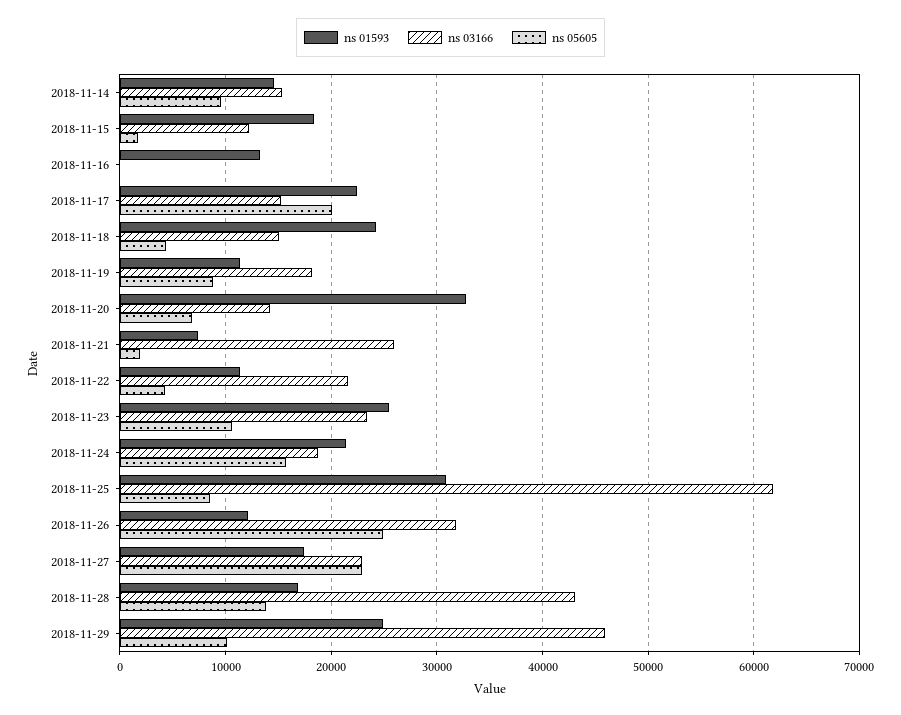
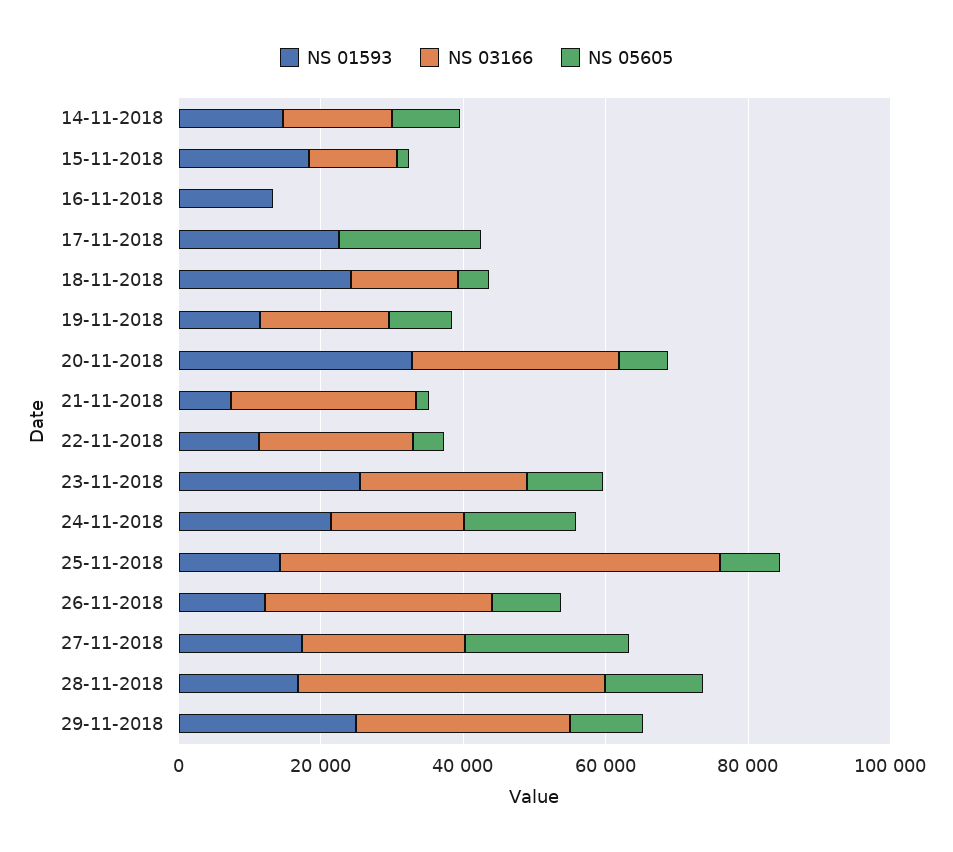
  {
    "ns 01593": {
      "2018-11-14": 15000,
      "2018-11-15": 18000,
      "2018-11-16": 13000,
      "2018-11-17": 22000,
      "2018-11-18": 24000,
      "2018-11-19": 11000,
      "2018-11-20": 33000,
      "2018-11-21": 7000,
      "2018-11-22": 11000,
      "2018-11-23": 26000,
      "2018-11-24": 21000,
-     "2018-11-25": 31000,
+     "2018-11-25": 15000,
      "2018-11-26": 12000,
      "2018-11-27": 17000,
      "2018-11-28": 17000,
      "2018-11-29": 25000
    },
    "ns 03166": {
      "2018-11-14": 15000,
      "2018-11-15": 12000,
      "2018-11-16": 0,
-     "2018-11-17": 15000,
+     "2018-11-17": 0,
      "2018-11-18": 15000,
      "2018-11-19": 18000,
-     "2018-11-20": 14000,
+     "2018-11-20": 30000,
      "2018-11-21": 26000,
      "2018-11-22": 22000,
      "2018-11-23": 23000,
      "2018-11-24": 19000,
      "2018-11-25": 62000,
      "2018-11-26": 32000,
      "2018-11-27": 23000,
      "2018-11-28": 43000,
-     "2018-11-29": 46000
+     "2018-11-29": 30000
    },
    "ns 05605": {
      "2018-11-14": 10000,
      "2018-11-15": 2000,
      "2018-11-16": 0,
      "2018-11-17": 20000,
      "2018-11-18": 4000,
      "2018-11-19": 9000,
      "2018-11-20": 7000,
      "2018-11-21": 2000,
      "2018-11-22": 4000,
      "2018-11-23": 11000,
      "2018-11-24": 16000,
      "2018-11-25": 9000,
-     "2018-11-26": 25000,
+     "2018-11-26": 10000,
      "2018-11-27": 23000,
      "2018-11-28": 14000,
      "2018-11-29": 10000
    }
  }

